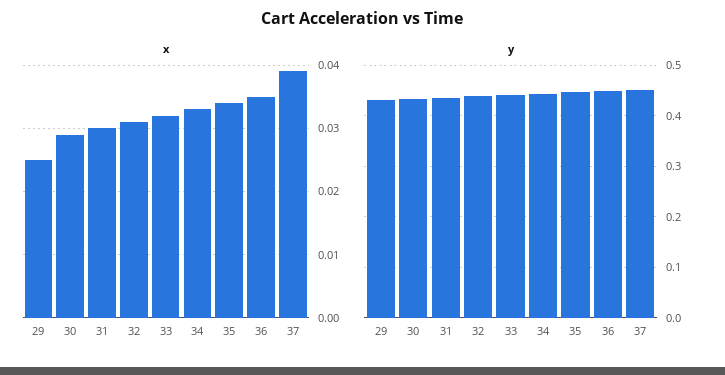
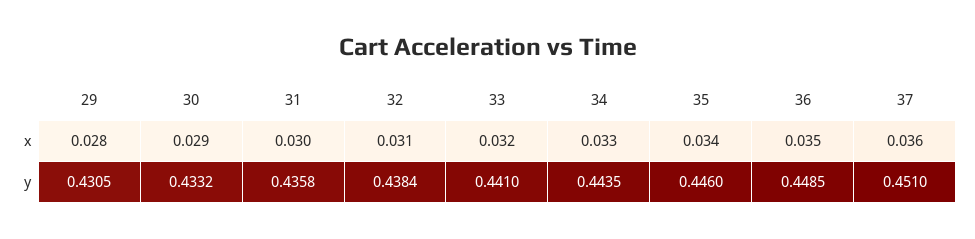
  {
    "x": {
-     "29": 0.025,
+     "29": 0.028,
      "30": 0.029,
      "31": 0.03,
      "32": 0.031,
      "33": 0.032,
      "34": 0.033,
      "35": 0.034,
      "36": 0.035,
-     "37": 0.039
+     "37": 0.036
    },
    "y": {
      "29": 0.4305,
      "30": 0.4332,
      "31": 0.4358,
      "32": 0.4384,
      "33": 0.441,
      "34": 0.4435,
      "35": 0.446,
      "36": 0.4485,
      "37": 0.451
    }
  }

